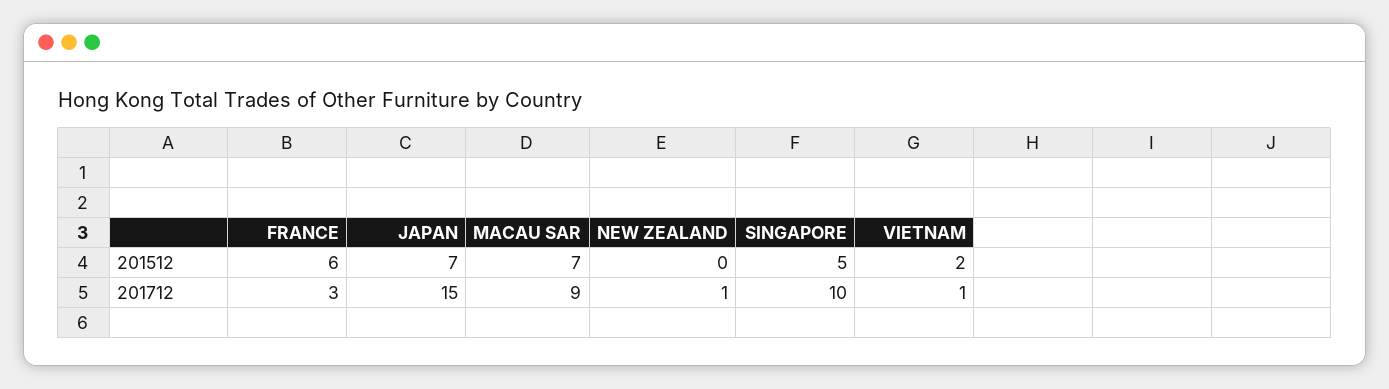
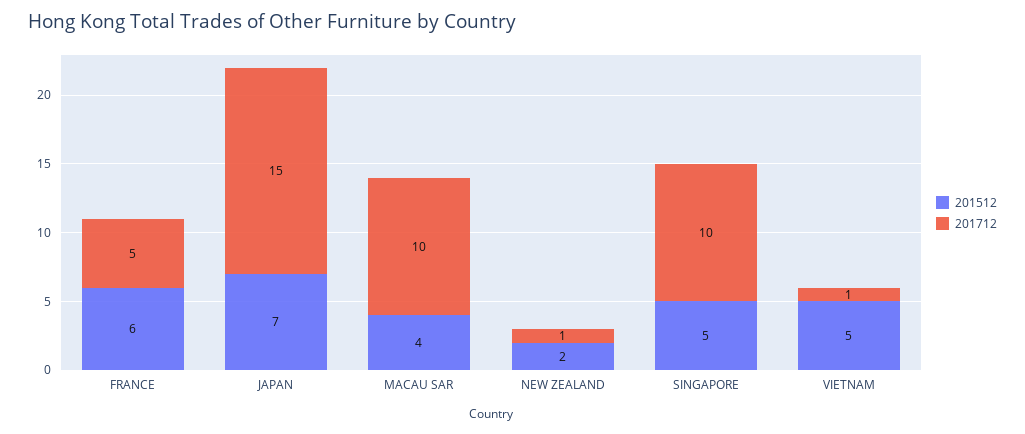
  {
    "201512": {
      "FRANCE": 6,
      "JAPAN": 7,
-     "MACAU SAR": 7,
+     "MACAU SAR": 4,
-     "NEW ZEALAND": 0,
+     "NEW ZEALAND": 2,
      "SINGAPORE": 5,
-     "VIETNAM": 2
+     "VIETNAM": 5
    },
    "201712": {
-     "FRANCE": 3,
+     "FRANCE": 5,
      "JAPAN": 15,
-     "MACAU SAR": 9,
+     "MACAU SAR": 10,
      "NEW ZEALAND": 1,
      "SINGAPORE": 10,
      "VIETNAM": 1
    }
  }

